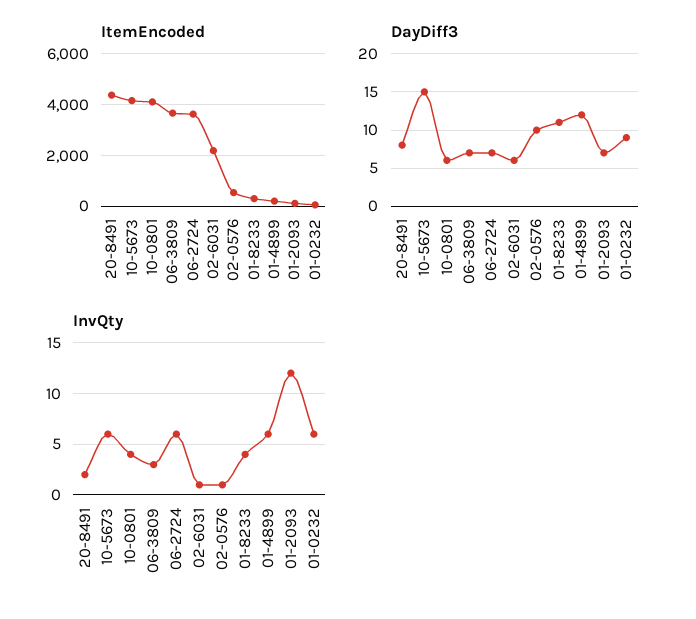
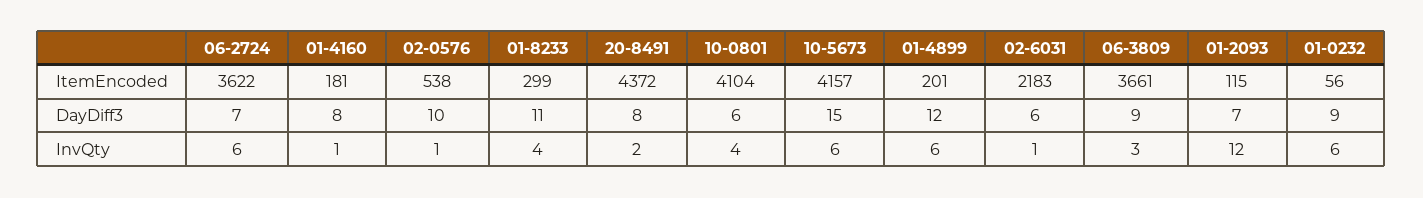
  {
    "ItemEncoded": {
      "20-8491": 4372,
      "10-5673": 4157,
      "10-0801": 4104,
      "06-3809": 3661,
      "06-2724": 3622,
      "02-6031": 2183,
      "02-0576": 538,
      "01-8233": 299,
      "01-4899": 201,
      "01-2093": 115,
-     "01-0232": 56
+     "01-0232": 56,
+     "01-4160": 181
    },
    "DayDiff3": {
      "20-8491": 8,
      "10-5673": 15,
      "10-0801": 6,
-     "06-3809": 7,
+     "06-3809": 9,
      "06-2724": 7,
      "02-6031": 6,
      "02-0576": 10,
      "01-8233": 11,
      "01-4899": 12,
      "01-2093": 7,
-     "01-0232": 9
+     "01-0232": 9,
+     "01-4160": 8
    },
    "InvQty": {
      "20-8491": 2,
      "10-5673": 6,
      "10-0801": 4,
      "06-3809": 3,
      "06-2724": 6,
      "02-6031": 1,
      "02-0576": 1,
      "01-8233": 4,
      "01-4899": 6,
      "01-2093": 12,
-     "01-0232": 6
+     "01-0232": 6,
+     "01-4160": 1
    }
  }

